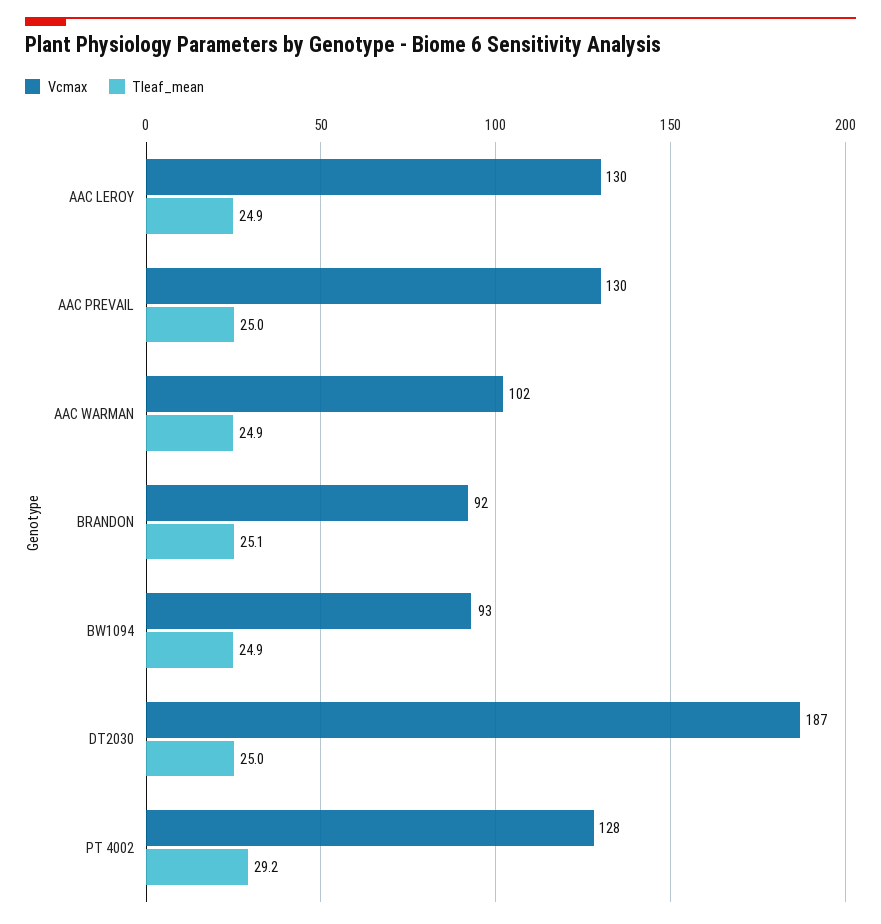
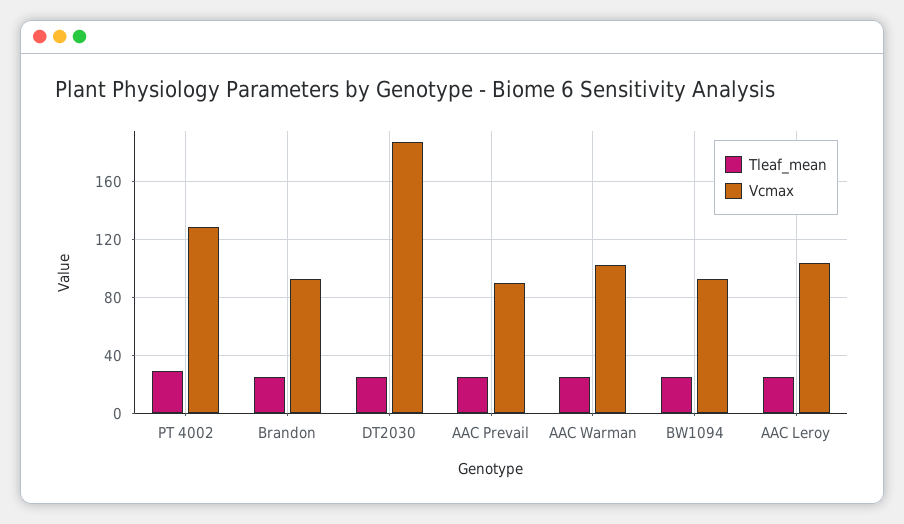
  {
    "Vcmax": {
-     "AAC LEROY": 130,
+     "AAC LEROY": 105,
-     "AAC PREVAIL": 130,
+     "AAC PREVAIL": 90,
      "AAC WARMAN": 102,
      "BRANDON": 92,
      "BW1094": 93,
      "DT2030": 187,
      "PT 4002": 128
    },
    "Tleaf_mean": {
      "AAC LEROY": 24.9,
      "AAC PREVAIL": 25,
      "AAC WARMAN": 24.9,
      "BRANDON": 25.1,
      "BW1094": 24.9,
      "DT2030": 25,
      "PT 4002": 29.2
    }
  }

